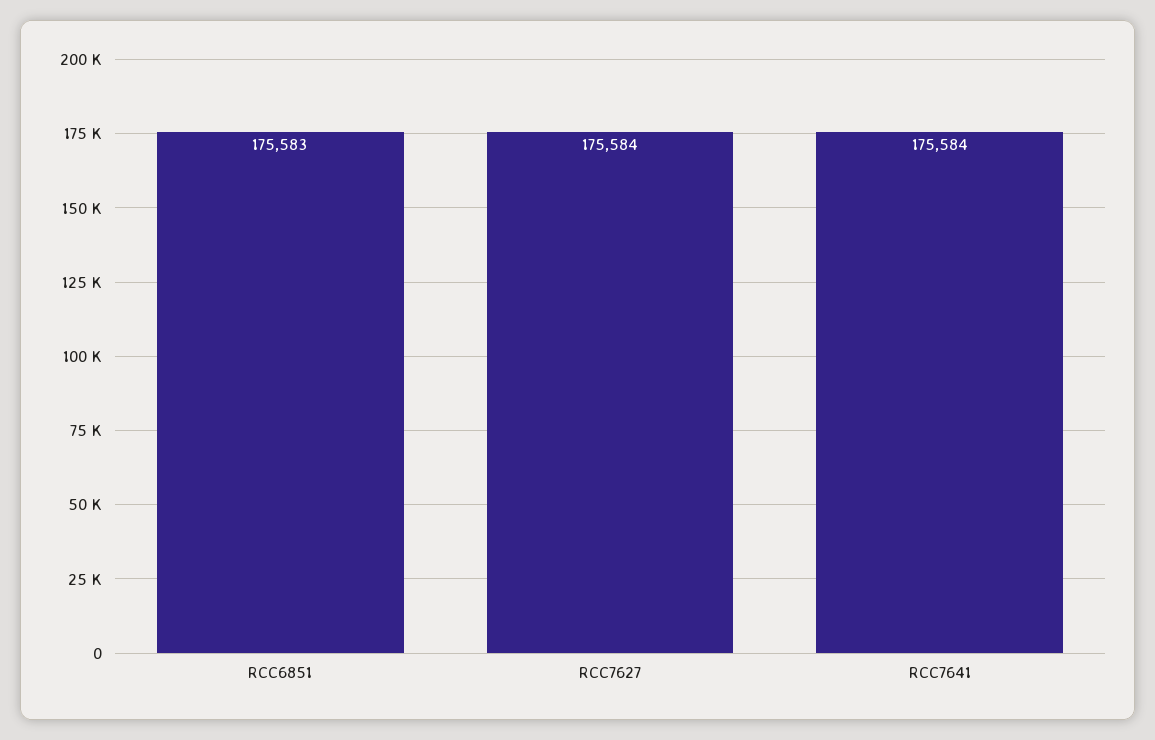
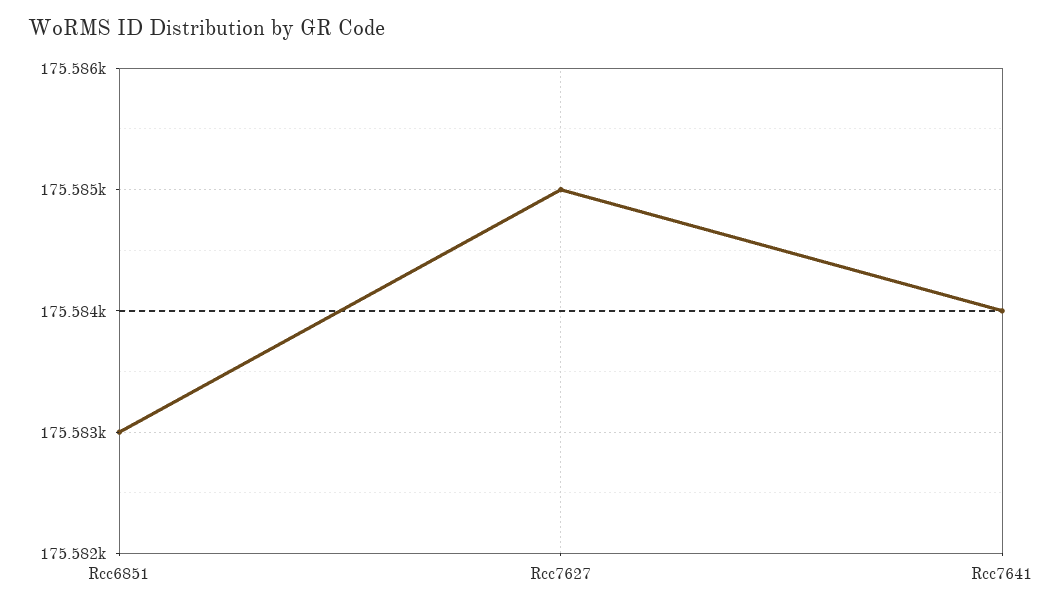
  {
    "RCC6851": 175583,
-   "RCC7627": 175584,
+   "RCC7627": 175585,
    "RCC7641": 175584
  }

